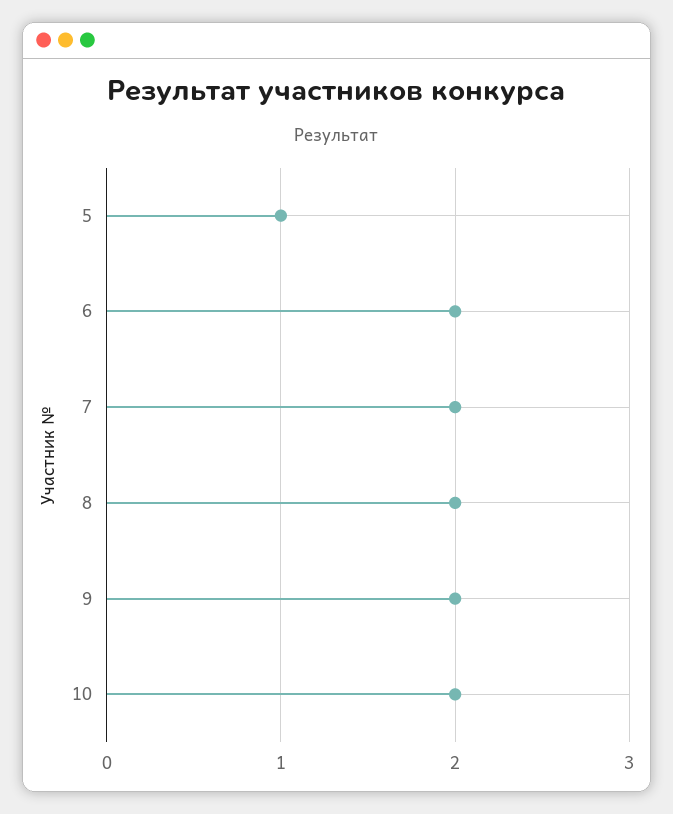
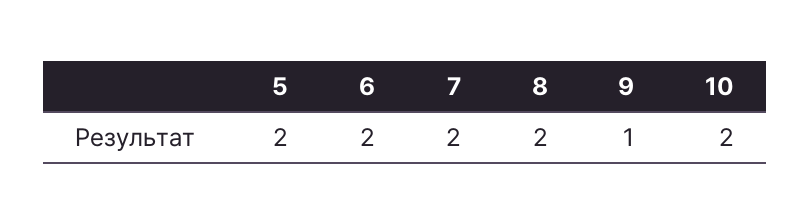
  {
-   "5": 1,
+   "5": 2,
    "6": 2,
    "7": 2,
    "8": 2,
-   "9": 2,
+   "9": 1,
    "10": 2
  }

